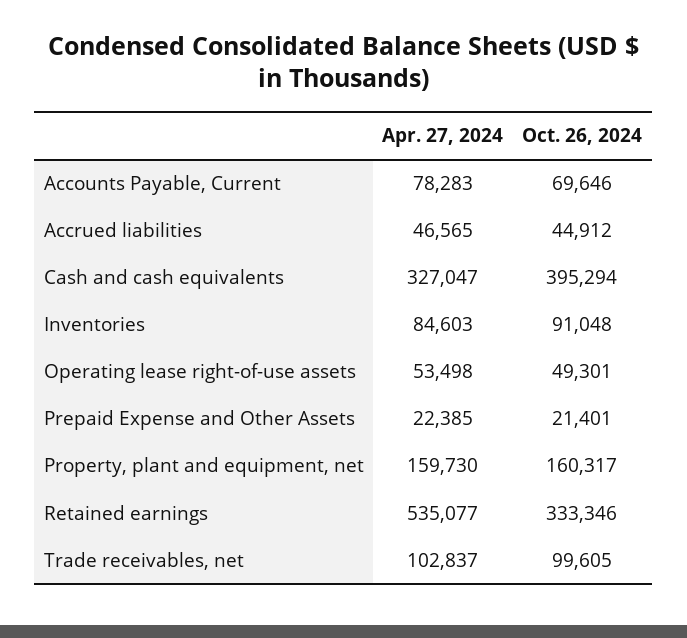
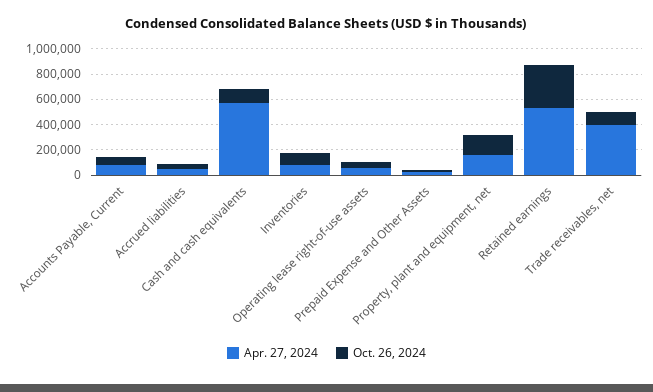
  {
    "Apr. 27, 2024": {
      "Accounts Payable, Current": 78283,
      "Accrued liabilities": 46565,
-     "Cash and cash equivalents": 327047,
+     "Cash and cash equivalents": 600000,
      "Inventories": 84603,
      "Operating lease right-of-use assets": 53498,
      "Prepaid Expense and Other Assets": 22385,
      "Property, plant and equipment, net": 159730,
      "Retained earnings": 535077,
-     "Trade receivables, net": 102837
+     "Trade receivables, net": 400000
    },
    "Oct. 26, 2024": {
      "Accounts Payable, Current": 69646,
      "Accrued liabilities": 44912,
-     "Cash and cash equivalents": 395294,
+     "Cash and cash equivalents": 100000,
      "Inventories": 91048,
      "Operating lease right-of-use assets": 49301,
      "Prepaid Expense and Other Assets": 21401,
      "Property, plant and equipment, net": 160317,
      "Retained earnings": 333346,
      "Trade receivables, net": 99605
    }
  }

